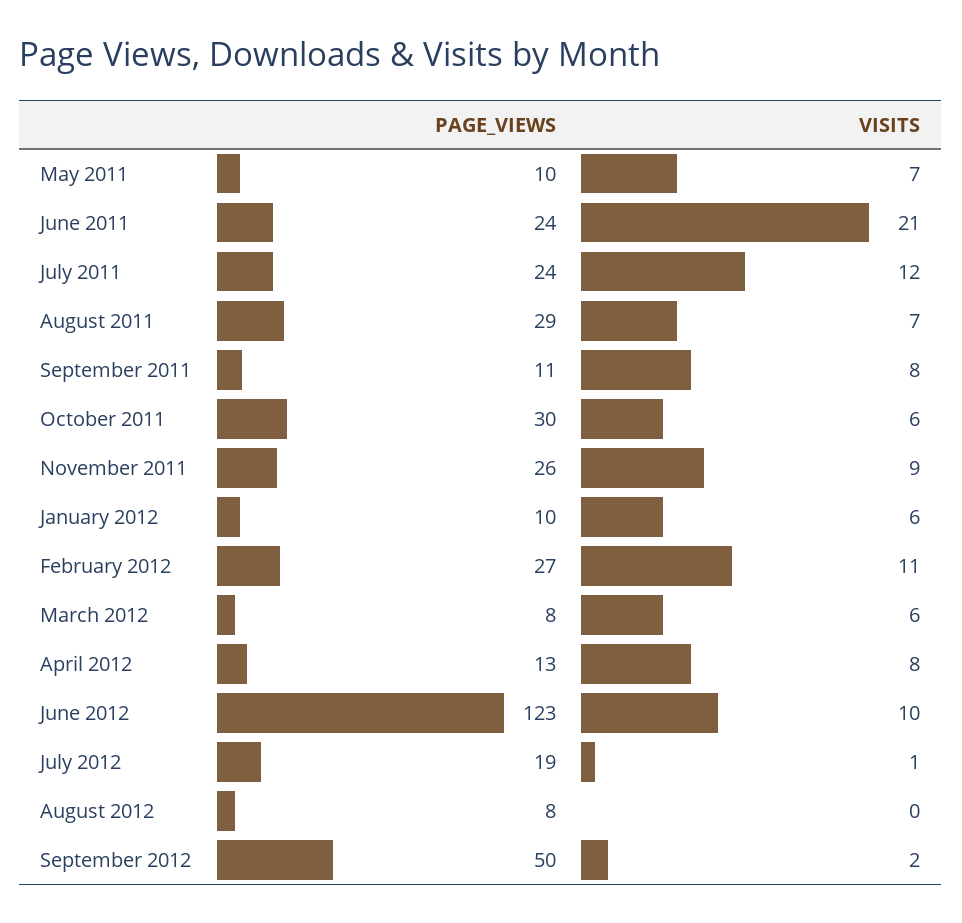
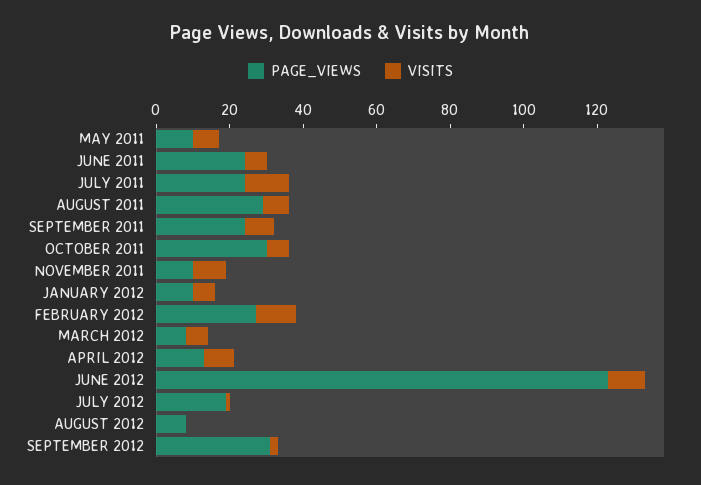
  {
    "PAGE_VIEWS": {
      "May 2011": 10,
      "June 2011": 24,
      "July 2011": 24,
      "August 2011": 29,
-     "September 2011": 11,
+     "September 2011": 25,
      "October 2011": 30,
-     "November 2011": 26,
+     "November 2011": 10,
      "January 2012": 10,
      "February 2012": 27,
      "March 2012": 8,
      "April 2012": 13,
      "June 2012": 123,
      "July 2012": 19,
      "August 2012": 8,
-     "September 2012": 50
+     "September 2012": 30
    },
    "VISITS": {
      "May 2011": 7,
-     "June 2011": 21,
+     "June 2011": 5,
      "July 2011": 12,
      "August 2011": 7,
      "September 2011": 8,
      "October 2011": 6,
      "November 2011": 9,
      "January 2012": 6,
      "February 2012": 11,
      "March 2012": 6,
      "April 2012": 8,
      "June 2012": 10,
      "July 2012": 1,
      "August 2012": 0,
      "September 2012": 2
    }
  }

